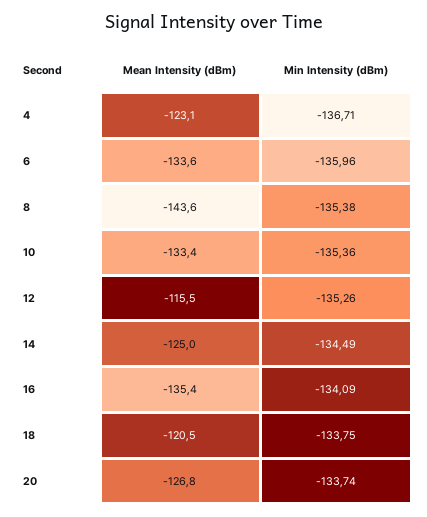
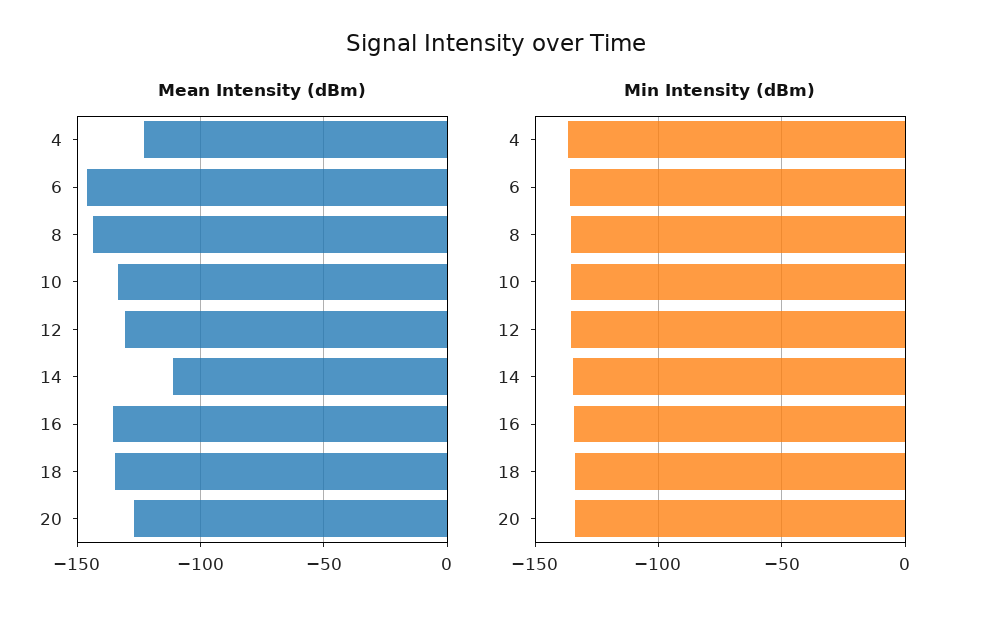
  {
    "Mean Intensity (dBm)": {
      "4": -123.1,
-     "6": -133.6,
+     "6": -145,
      "8": -143.6,
      "10": -133.4,
-     "12": -115.5,
+     "12": -130,
-     "14": -125,
+     "14": -110,
      "16": -135.4,
-     "18": -120.5,
+     "18": -135,
      "20": -126.8
    },
    "Min Intensity (dBm)": {
      "4": -136.71,
      "6": -135.96,
      "8": -135.38,
      "10": -135.36,
      "12": -135.26,
      "14": -134.49,
      "16": -134.09,
      "18": -133.75,
      "20": -133.74
    }
  }

